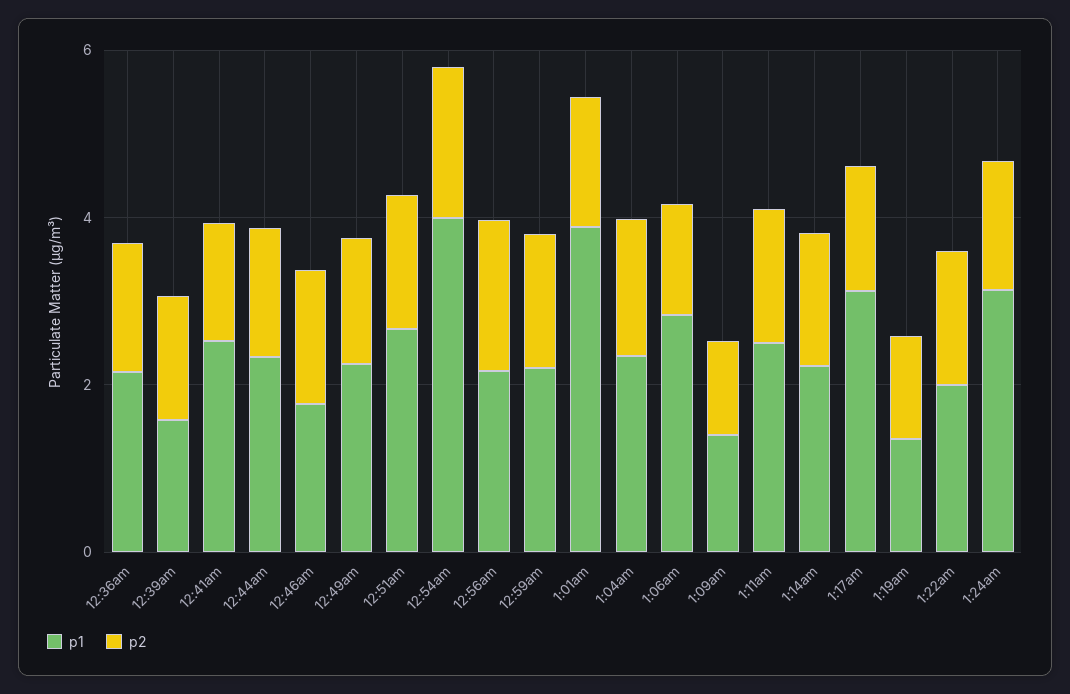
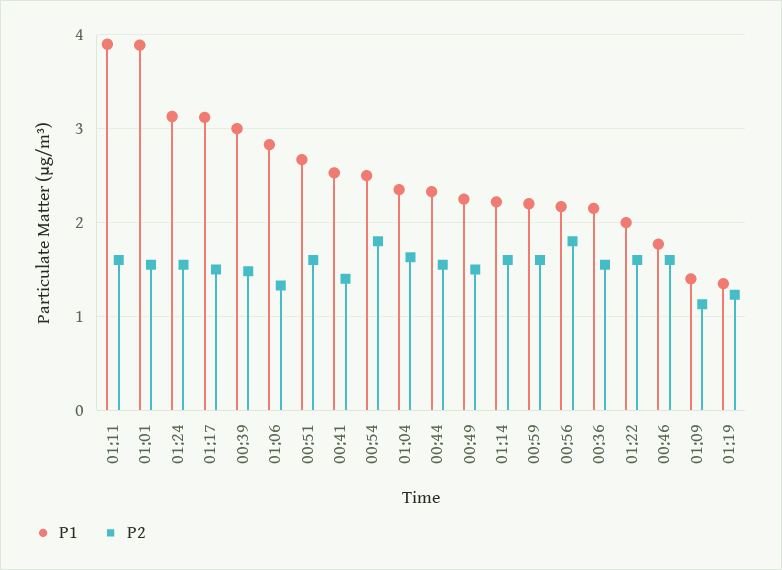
  {
    "p1": {
      "12:36am": 2.2,
-     "12:39am": 1.5,
+     "12:39am": 3,
      "12:41am": 2.5,
      "12:44am": 2.3,
      "12:46am": 1.8,
      "12:49am": 2.3,
      "12:51am": 2.7,
-     "12:54am": 4,
+     "12:54am": 2.5,
      "12:56am": 2.2,
      "12:59am": 2.2,
      "1:01am": 3.9,
      "1:04am": 2.4,
      "1:06am": 2.8,
      "1:09am": 1.4,
-     "1:11am": 2.5,
+     "1:11am": 3.9,
      "1:14am": 2.2,
      "1:17am": 3.1,
      "1:19am": 1.4,
      "1:22am": 2,
      "1:24am": 3.1
    },
    "p2": {
      "12:36am": 1.6,
      "12:39am": 1.5,
      "12:41am": 1.4,
      "12:44am": 1.6,
      "12:46am": 1.6,
      "12:49am": 1.5,
      "12:51am": 1.6,
      "12:54am": 1.8,
      "12:56am": 1.8,
      "12:59am": 1.6,
      "1:01am": 1.6,
      "1:04am": 1.6,
      "1:06am": 1.3,
      "1:09am": 1.1,
      "1:11am": 1.6,
      "1:14am": 1.6,
      "1:17am": 1.5,
      "1:19am": 1.2,
      "1:22am": 1.6,
      "1:24am": 1.6
    }
  }

